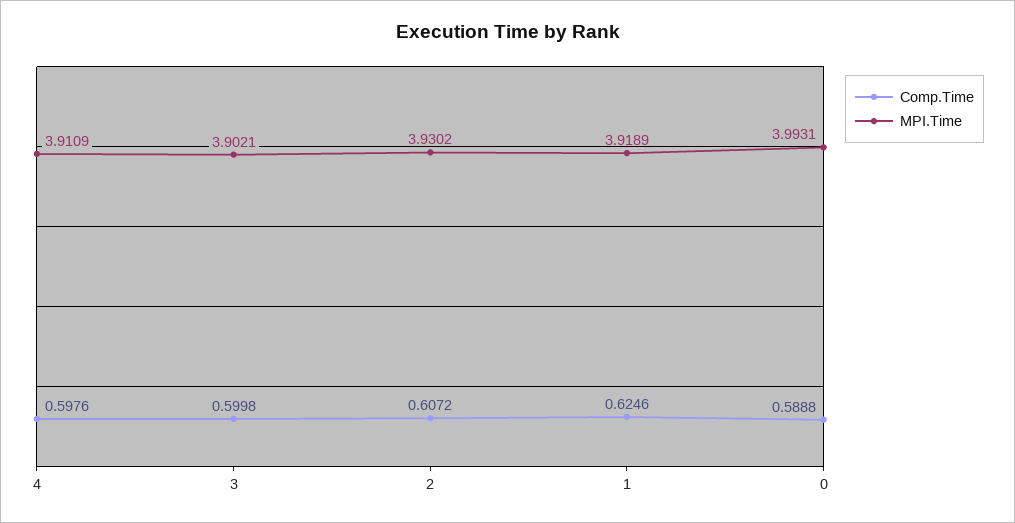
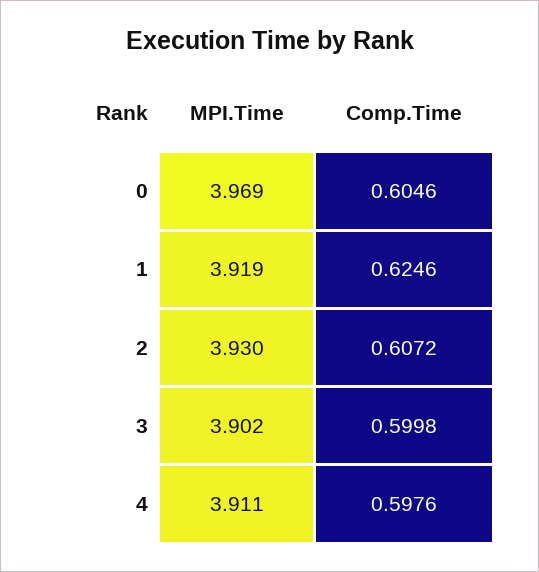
  {
    "Comp.Time": {
      "4": 0.5976,
      "3": 0.5998,
      "2": 0.6072,
      "1": 0.6246,
-     "0": 0.5888
+     "0": 0.6046
    },
    "MPI.Time": {
      "4": 3.9109,
      "3": 3.9021,
      "2": 3.9302,
      "1": 3.9189,
-     "0": 3.9931
+     "0": 3.969
    }
  }

